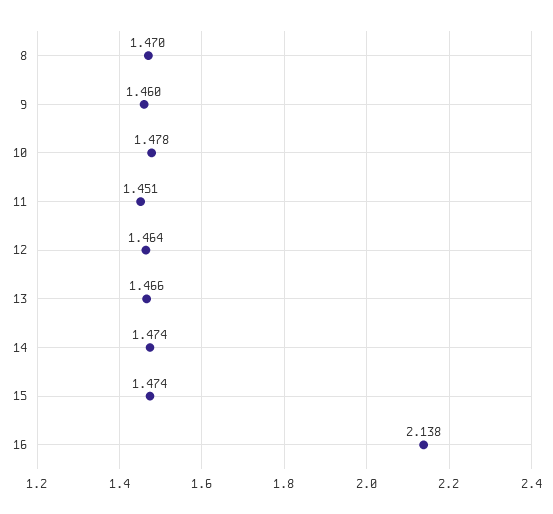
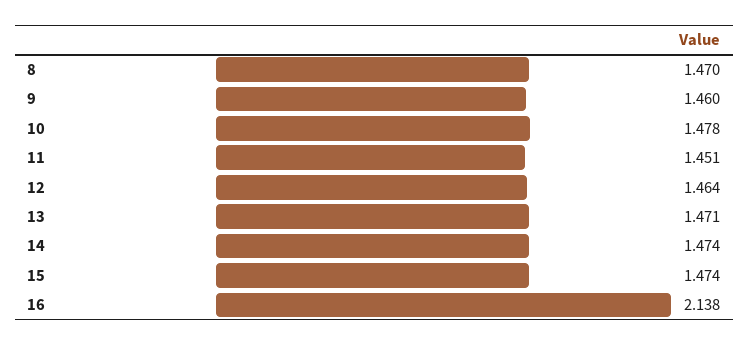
  {
    "8": 1.47,
    "9": 1.46,
    "10": 1.478,
    "11": 1.451,
    "12": 1.464,
-   "13": 1.466,
+   "13": 1.471,
    "14": 1.474,
    "15": 1.474,
    "16": 2.138
  }

